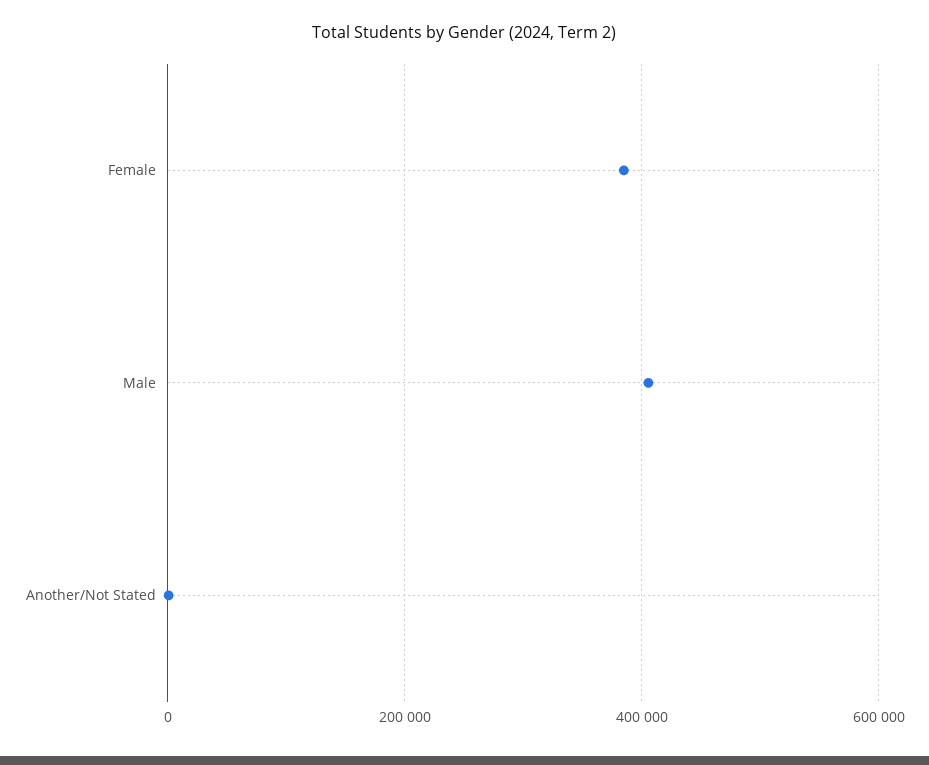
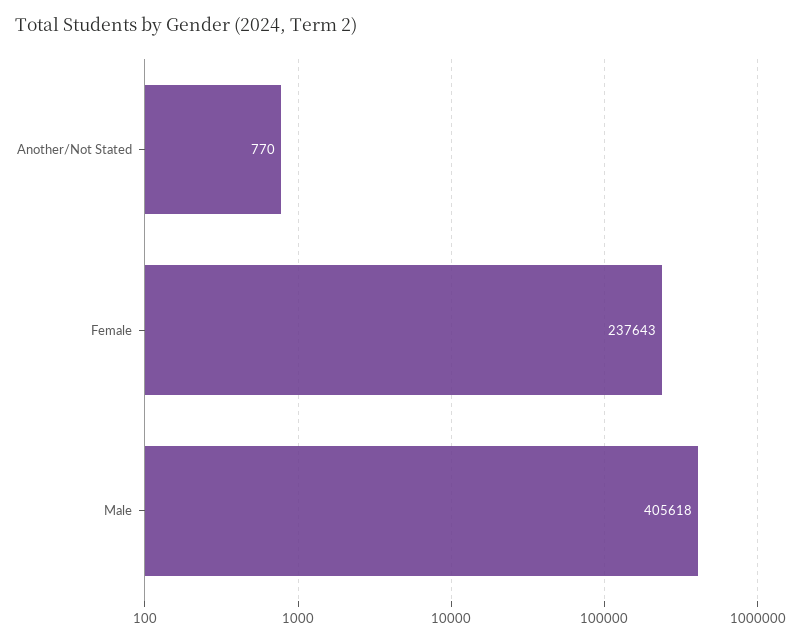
  {
-   "Female": 380000,
+   "Female": 237643,
    "Male": 405618,
    "Another/Not Stated": 770
  }

